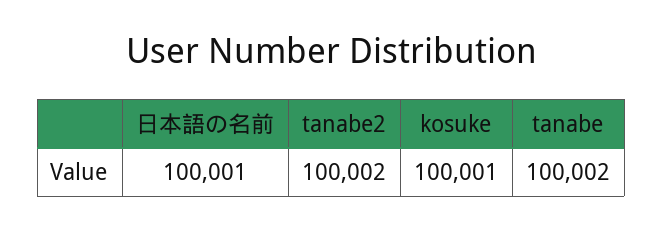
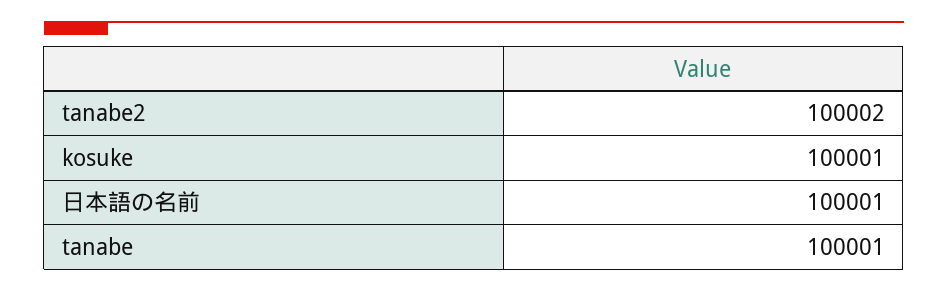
  {
    "日本語の名前": 100001,
    "tanabe2": 100002,
    "kosuke": 100001,
-   "tanabe": 100002
+   "tanabe": 100001
  }

